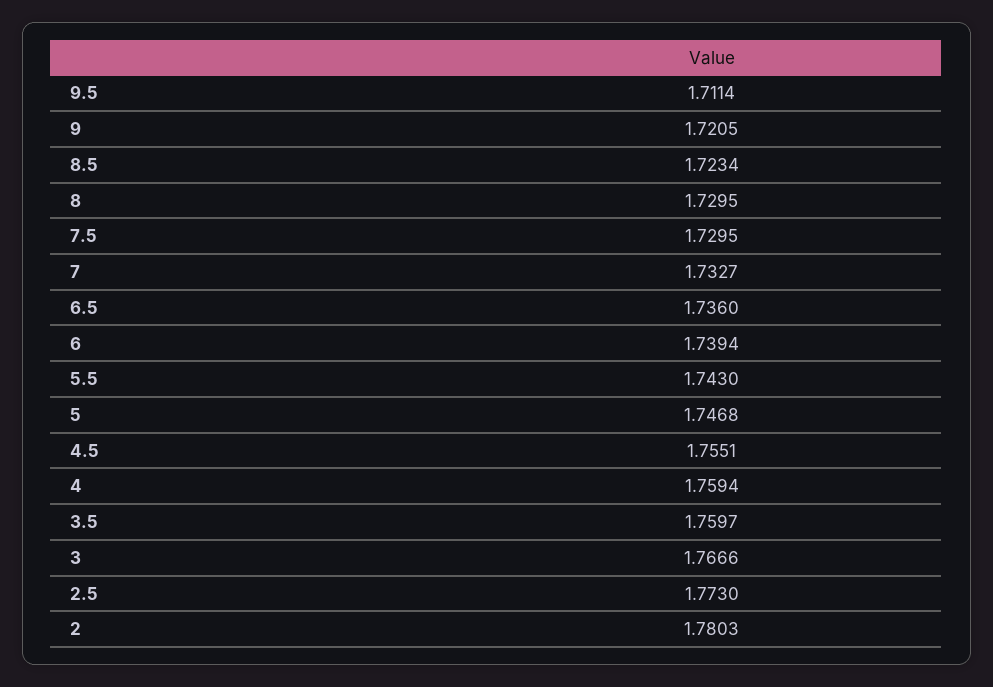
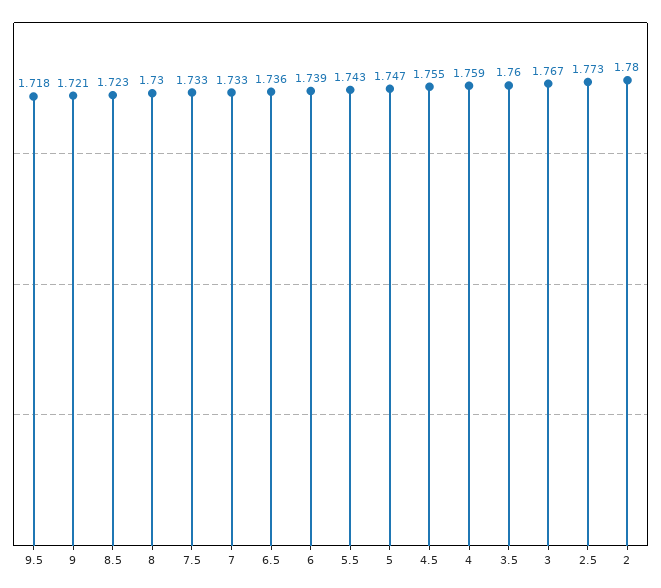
  {
-   "9.5": 1.7114,
+   "9.5": 1.718,
    "9": 1.7205,
    "8.5": 1.7234,
    "8": 1.7295,
-   "7.5": 1.7295,
+   "7.5": 1.733,
    "7": 1.7327,
    "6.5": 1.736,
    "6": 1.7394,
    "5.5": 1.743,
    "5": 1.7468,
    "4.5": 1.7551,
    "4": 1.7594,
    "3.5": 1.7597,
    "3": 1.7666,
    "2.5": 1.773,
    "2": 1.7803
  }

